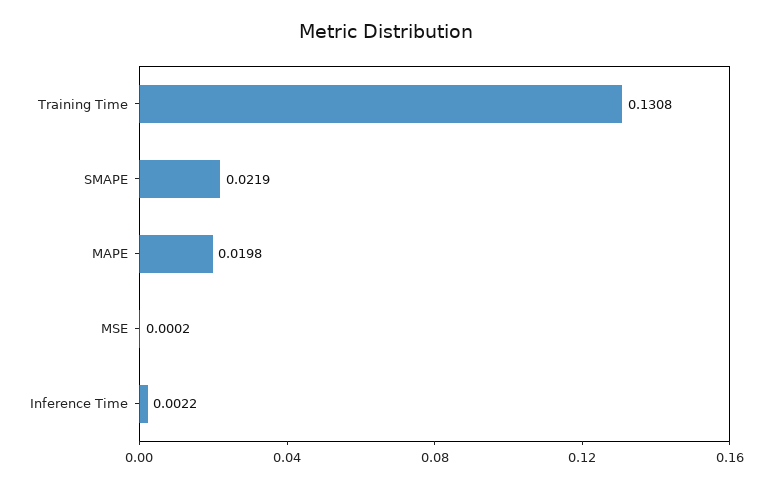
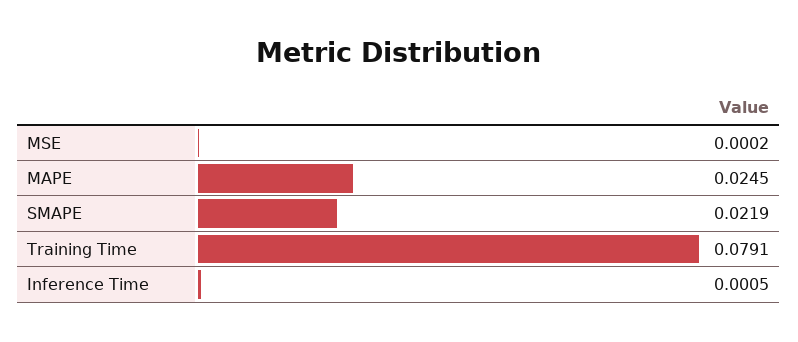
  {
-   "Training Time": 0.1308,
+   "Training Time": 0.0791,
    "SMAPE": 0.0219,
-   "MAPE": 0.0198,
+   "MAPE": 0.0245,
    "MSE": 0.0002,
-   "Inference Time": 0.0022
+   "Inference Time": 0.0005
  }

